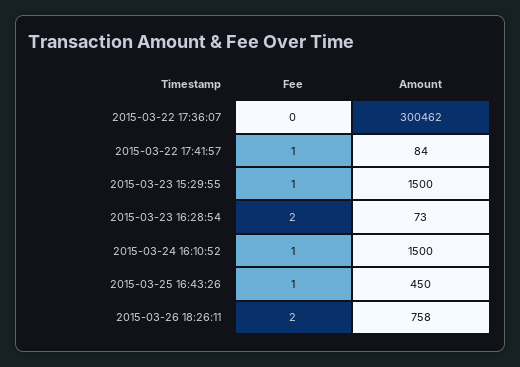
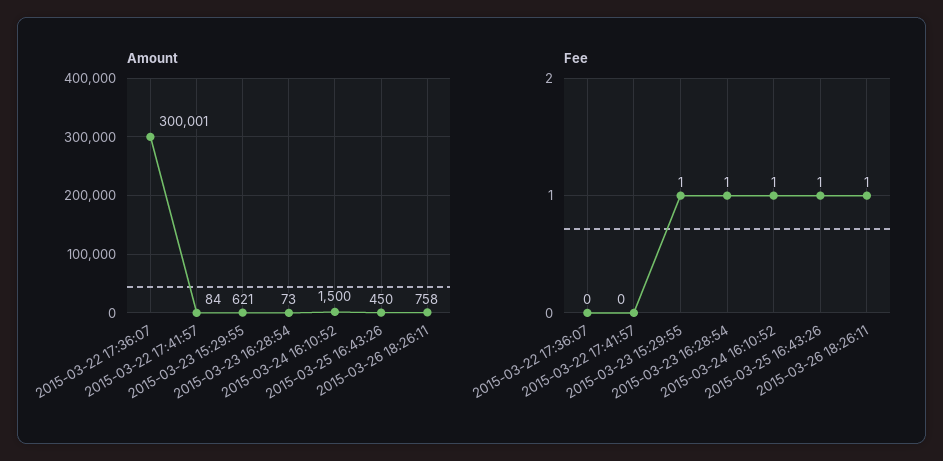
  {
    "Fee": {
      "2015-03-22 17:36:07": 0,
-     "2015-03-22 17:41:57": 1,
+     "2015-03-22 17:41:57": 0,
      "2015-03-23 15:29:55": 1,
-     "2015-03-23 16:28:54": 2,
+     "2015-03-23 16:28:54": 1,
      "2015-03-24 16:10:52": 1,
      "2015-03-25 16:43:26": 1,
-     "2015-03-26 18:26:11": 2
+     "2015-03-26 18:26:11": 1
    },
    "Amount": {
-     "2015-03-22 17:36:07": 300462,
+     "2015-03-22 17:36:07": 300001,
      "2015-03-22 17:41:57": 84,
-     "2015-03-23 15:29:55": 1500,
+     "2015-03-23 15:29:55": 621,
      "2015-03-23 16:28:54": 73,
      "2015-03-24 16:10:52": 1500,
      "2015-03-25 16:43:26": 450,
      "2015-03-26 18:26:11": 758
    }
  }

